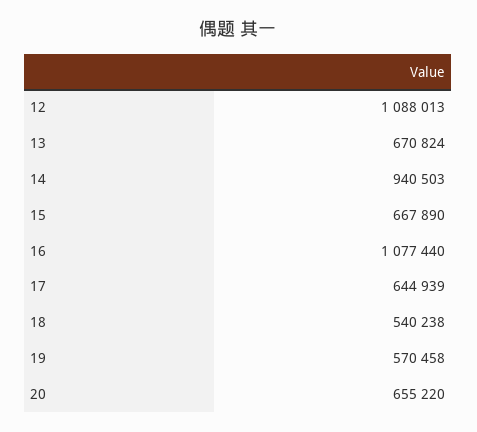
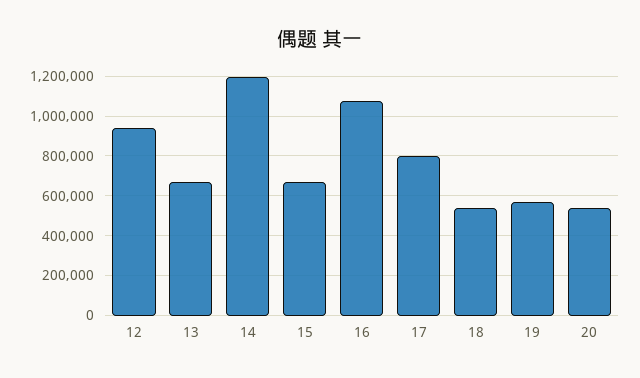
  {
-   "12": 1088013,
+   "12": 950000,
    "13": 670824,
-   "14": 940503,
+   "14": 1200000,
    "15": 667890,
    "16": 1077440,
-   "17": 644939,
+   "17": 800000,
    "18": 540238,
    "19": 570458,
-   "20": 655220
+   "20": 550000
  }

